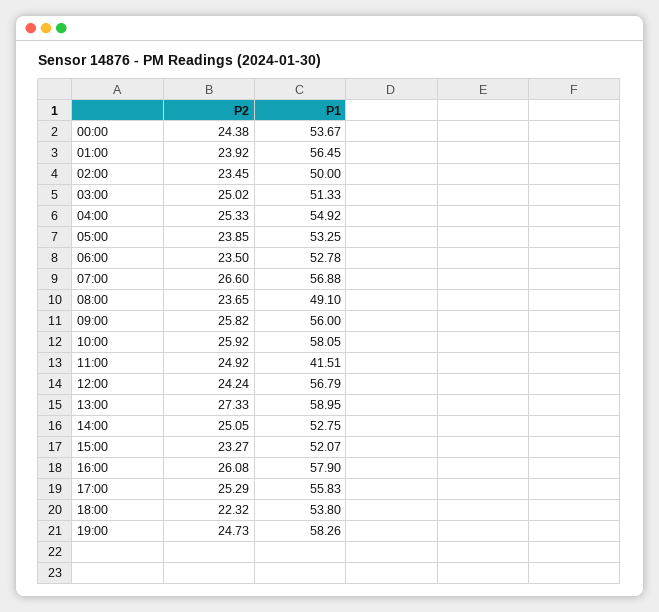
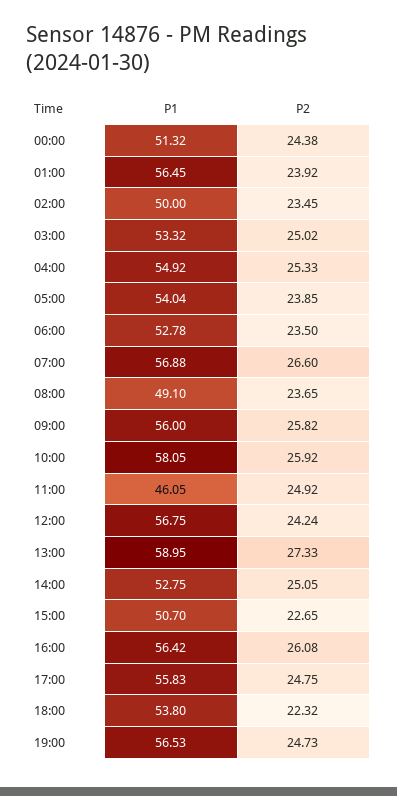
  {
    "P2": {
      "00:00": 24.38,
      "01:00": 23.92,
      "02:00": 23.45,
      "03:00": 25.02,
      "04:00": 25.33,
      "05:00": 23.85,
      "06:00": 23.5,
      "07:00": 26.6,
      "08:00": 23.65,
      "09:00": 25.82,
      "10:00": 25.92,
      "11:00": 24.92,
      "12:00": 24.24,
      "13:00": 27.33,
      "14:00": 25.05,
-     "15:00": 23.27,
+     "15:00": 22.65,
      "16:00": 26.08,
-     "17:00": 25.29,
+     "17:00": 24.75,
      "18:00": 22.32,
      "19:00": 24.73
    },
    "P1": {
-     "00:00": 53.67,
+     "00:00": 51.32,
      "01:00": 56.45,
      "02:00": 50,
-     "03:00": 51.33,
+     "03:00": 53.32,
      "04:00": 54.92,
-     "05:00": 53.25,
+     "05:00": 54.04,
      "06:00": 52.78,
      "07:00": 56.88,
      "08:00": 49.1,
      "09:00": 56,
      "10:00": 58.05,
-     "11:00": 41.51,
+     "11:00": 46.05,
-     "12:00": 56.79,
+     "12:00": 56.75,
      "13:00": 58.95,
      "14:00": 52.75,
-     "15:00": 52.07,
+     "15:00": 50.7,
-     "16:00": 57.9,
+     "16:00": 56.42,
      "17:00": 55.83,
      "18:00": 53.8,
-     "19:00": 58.26
+     "19:00": 56.53
    }
  }

